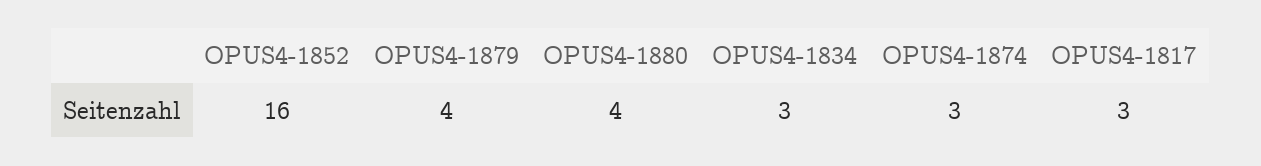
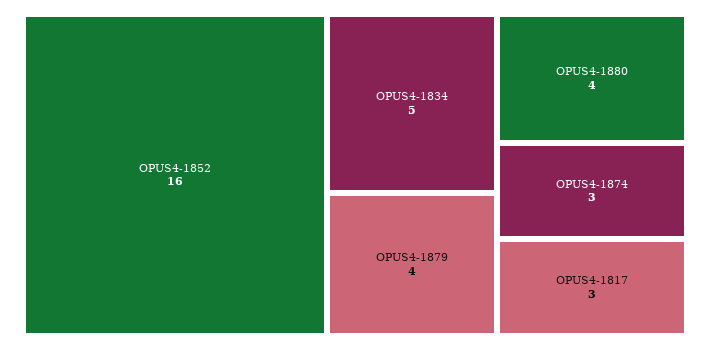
  {
    "OPUS4-1852": 16,
    "OPUS4-1879": 4,
    "OPUS4-1880": 4,
-   "OPUS4-1834": 3,
+   "OPUS4-1834": 5,
    "OPUS4-1874": 3,
    "OPUS4-1817": 3
  }

